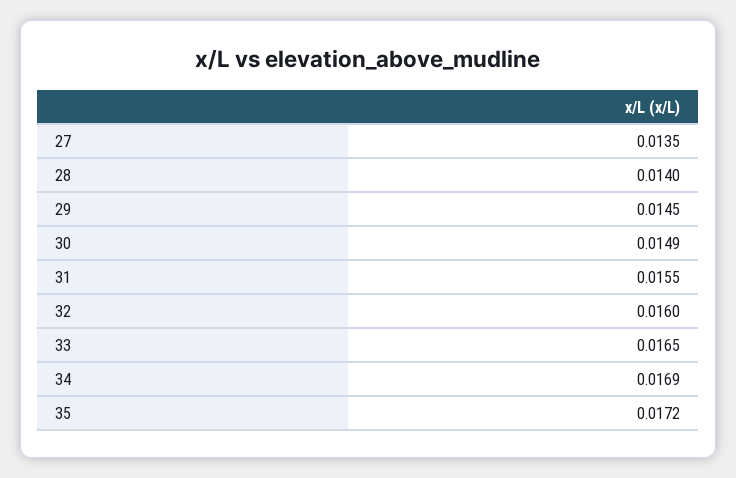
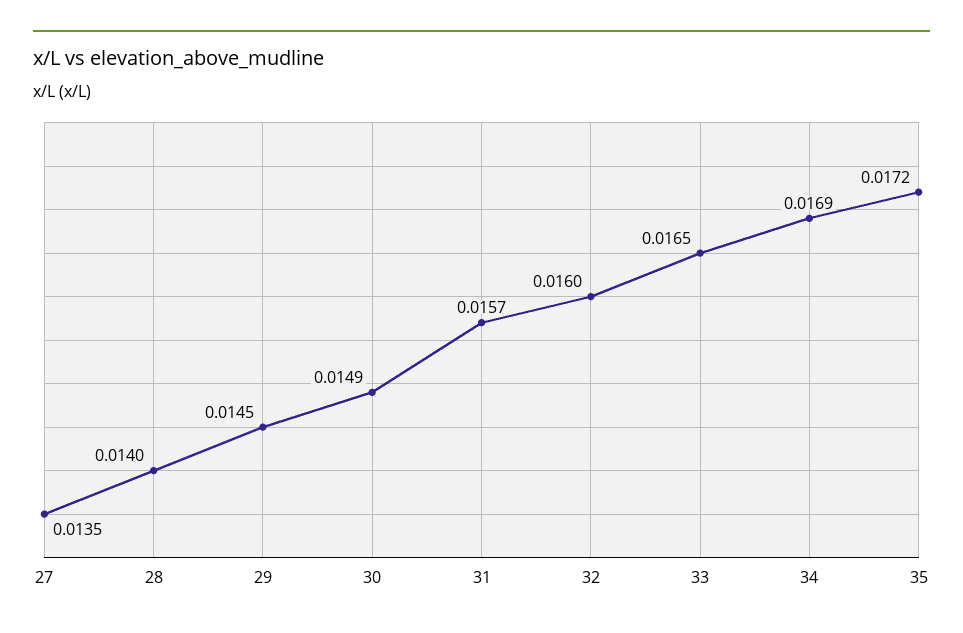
  {
    "27": 0.0135,
    "28": 0.014,
    "29": 0.0145,
    "30": 0.0149,
-   "31": 0.0155,
+   "31": 0.0157,
    "32": 0.016,
    "33": 0.0165,
    "34": 0.0169,
    "35": 0.0172
  }

